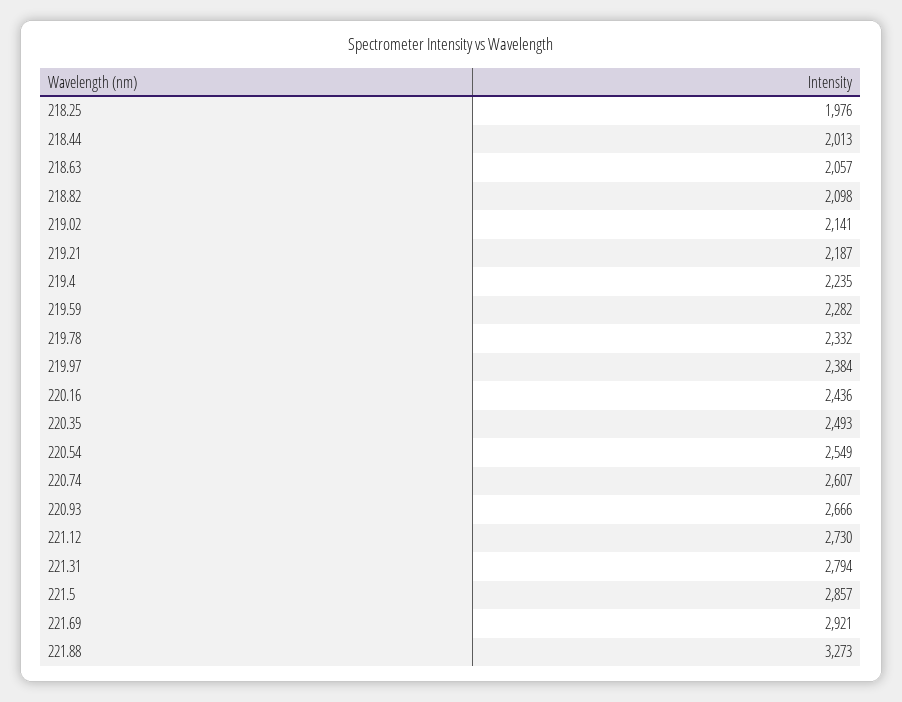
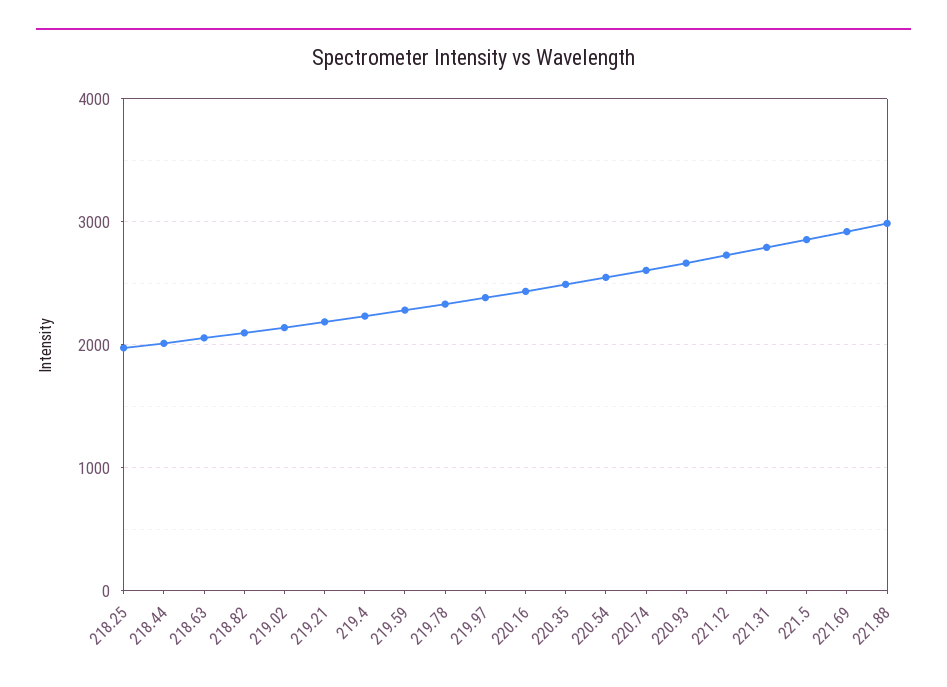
  {
    "218.25": 1976,
    "218.44": 2013,
    "218.63": 2057,
    "218.82": 2098,
    "219.02": 2141,
    "219.21": 2187,
    "219.4": 2235,
    "219.59": 2282,
    "219.78": 2332,
    "219.97": 2384,
    "220.16": 2436,
    "220.35": 2493,
    "220.54": 2549,
    "220.74": 2607,
    "220.93": 2666,
    "221.12": 2730,
    "221.31": 2794,
    "221.5": 2857,
    "221.69": 2921,
-   "221.88": 3273
+   "221.88": 3000
  }

